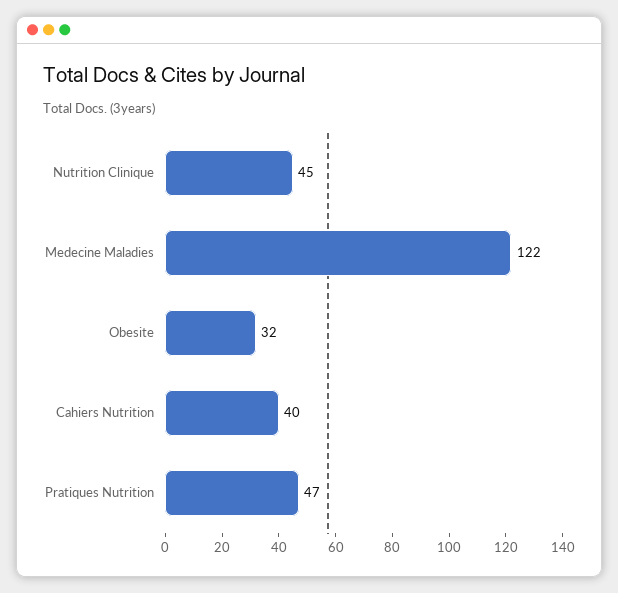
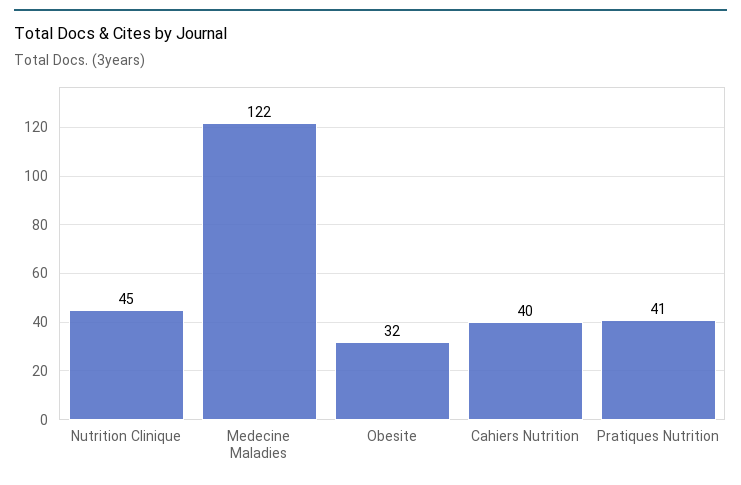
  {
    "Nutrition Clinique": 45,
    "Medecine Maladies": 122,
    "Obesite": 32,
    "Cahiers Nutrition": 40,
-   "Pratiques Nutrition": 47
+   "Pratiques Nutrition": 41
  }

